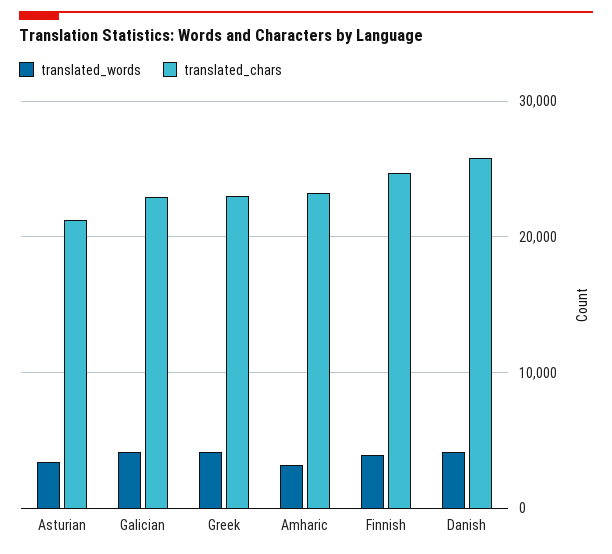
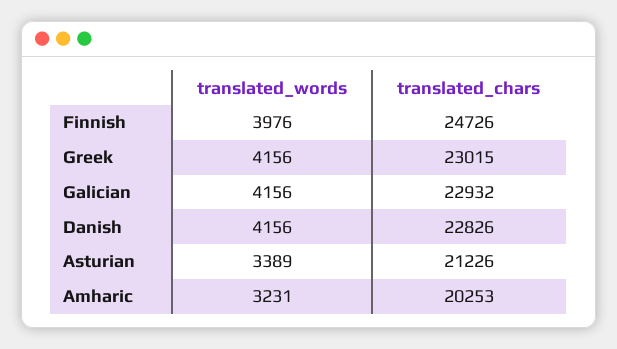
  {
    "translated_words": {
      "Asturian": 3389,
      "Galician": 4156,
      "Greek": 4156,
      "Amharic": 3231,
      "Finnish": 3976,
      "Danish": 4156
    },
    "translated_chars": {
      "Asturian": 21226,
      "Galician": 22932,
      "Greek": 23015,
-     "Amharic": 23000,
+     "Amharic": 20253,
      "Finnish": 24726,
-     "Danish": 26000
+     "Danish": 22826
    }
  }

